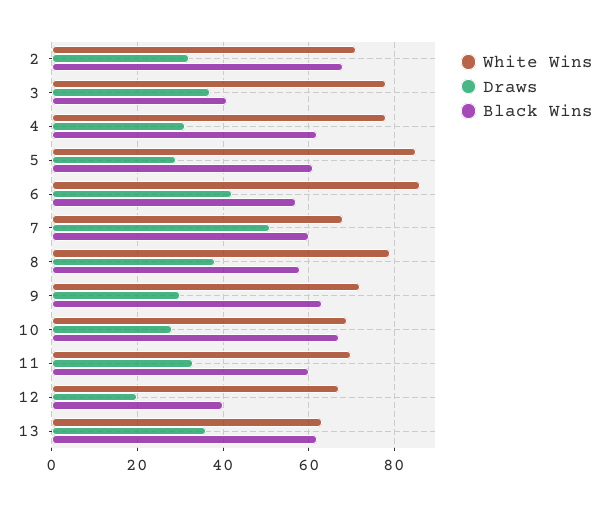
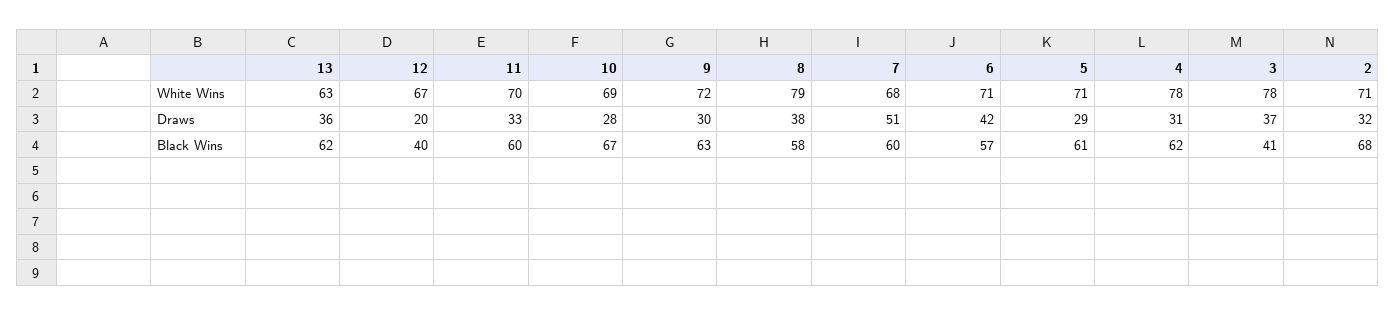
  {
    "White Wins": {
      "2": 71,
      "3": 78,
      "4": 78,
-     "5": 85,
+     "5": 71,
-     "6": 85,
+     "6": 71,
      "7": 68,
      "8": 79,
      "9": 72,
      "10": 69,
      "11": 70,
      "12": 67,
      "13": 63
    },
    "Draws": {
      "2": 32,
      "3": 37,
      "4": 31,
      "5": 29,
      "6": 42,
      "7": 51,
      "8": 38,
      "9": 30,
      "10": 28,
      "11": 33,
      "12": 20,
      "13": 36
    },
    "Black Wins": {
      "2": 68,
      "3": 41,
      "4": 62,
      "5": 61,
      "6": 57,
      "7": 60,
      "8": 58,
      "9": 63,
      "10": 67,
      "11": 60,
      "12": 40,
      "13": 62
    }
  }

